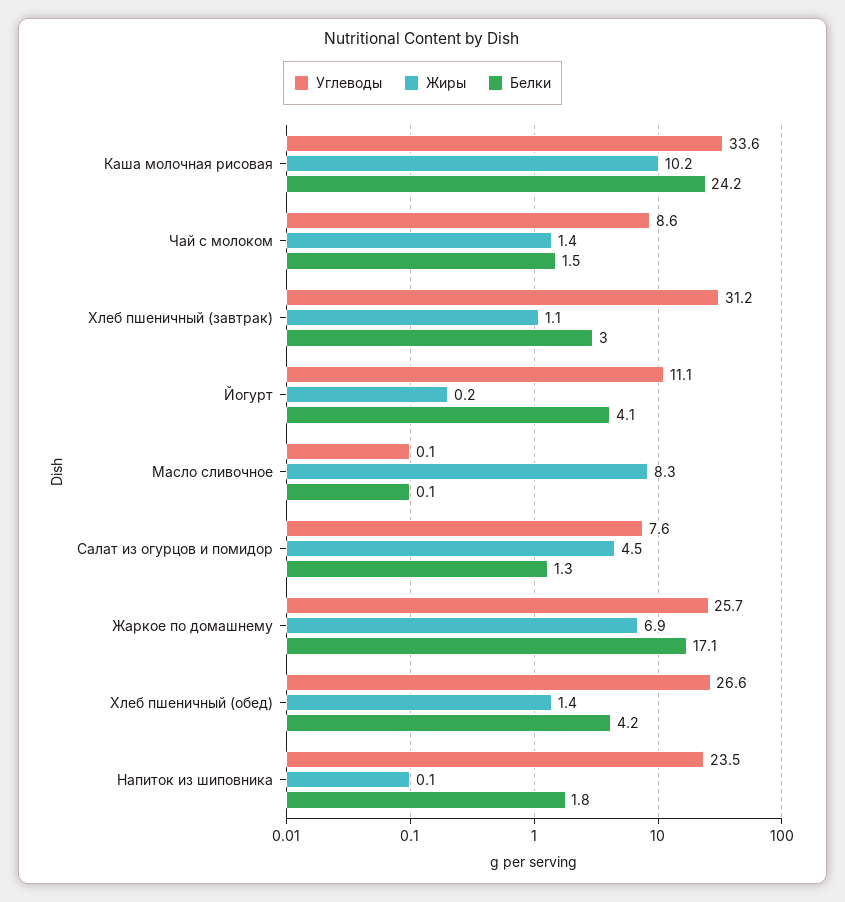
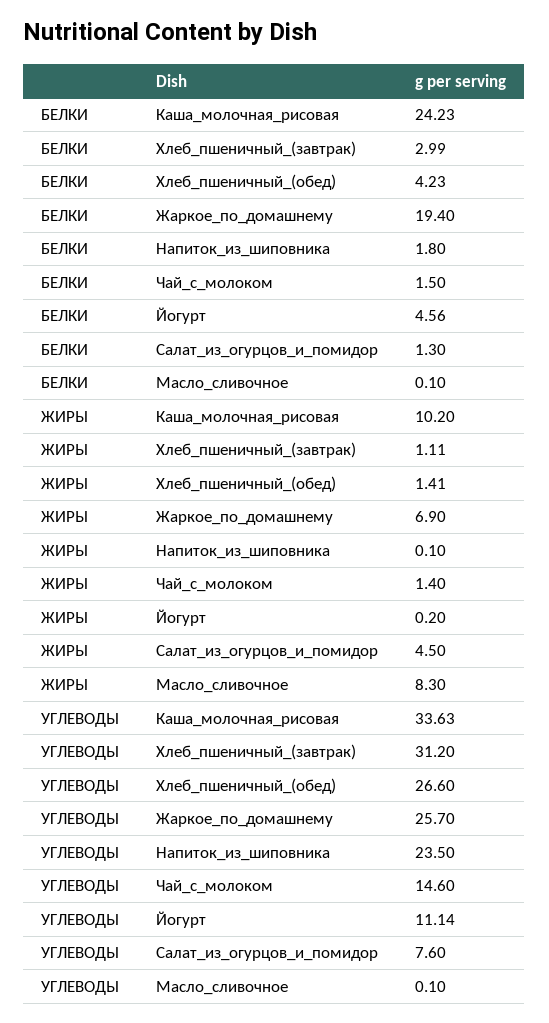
  {
    "Углеводы": {
      "Каша молочная рисовая": 33.63,
-     "Чай с молоком": 8.6,
+     "Чай с молоком": 14.6,
      "Хлеб пшеничный (завтрак)": 31.2,
      "Йогурт": 11.14,
      "Масло сливочное": 0.1,
      "Салат из огурцов и помидор": 7.6,
      "Жаркое по домашнему": 25.7,
      "Хлеб пшеничный (обед)": 26.6,
      "Напиток из шиповника": 23.5
    },
    "Жиры": {
      "Каша молочная рисовая": 10.2,
      "Чай с молоком": 1.4,
      "Хлеб пшеничный (завтрак)": 1.11,
      "Йогурт": 0.2,
      "Масло сливочное": 8.3,
      "Салат из огурцов и помидор": 4.5,
      "Жаркое по домашнему": 6.9,
      "Хлеб пшеничный (обед)": 1.41,
      "Напиток из шиповника": 0.1
    },
    "Белки": {
      "Каша молочная рисовая": 24.23,
      "Чай с молоком": 1.5,
      "Хлеб пшеничный (завтрак)": 2.99,
-     "Йогурт": 4.1,
+     "Йогурт": 4.56,
      "Масло сливочное": 0.1,
      "Салат из огурцов и помидор": 1.3,
-     "Жаркое по домашнему": 17.1,
+     "Жаркое по домашнему": 19.4,
      "Хлеб пшеничный (обед)": 4.23,
      "Напиток из шиповника": 1.8
    }
  }

